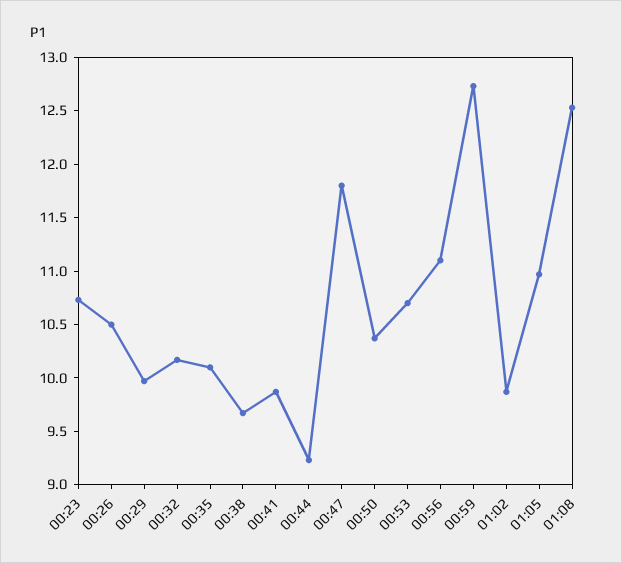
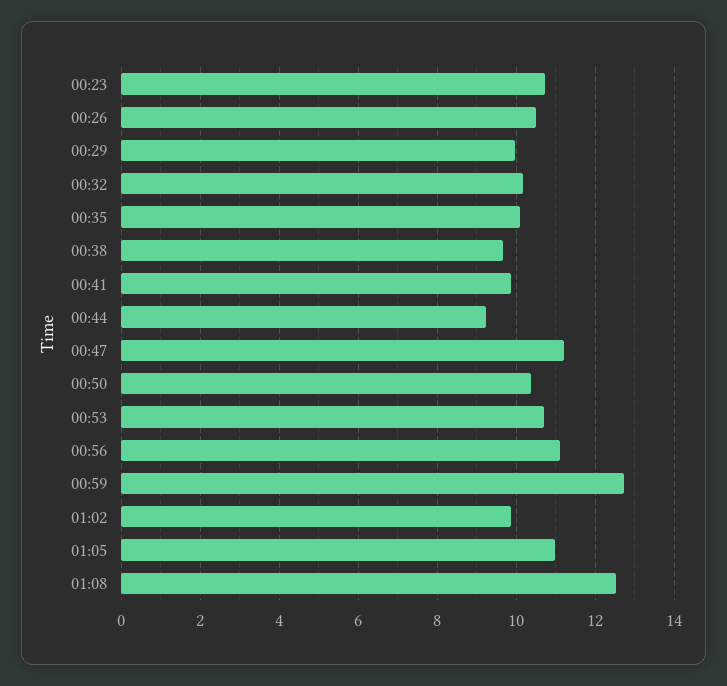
  {
    "00:23": 10.7,
    "00:26": 10.5,
    "00:29": 10,
    "00:32": 10.2,
    "00:35": 10.1,
    "00:38": 9.7,
    "00:41": 9.9,
    "00:44": 9.2,
-   "00:47": 11.8,
+   "00:47": 11.2,
    "00:50": 10.4,
    "00:53": 10.7,
    "00:56": 11.1,
    "00:59": 12.7,
    "01:02": 9.9,
    "01:05": 11,
    "01:08": 12.5
  }

